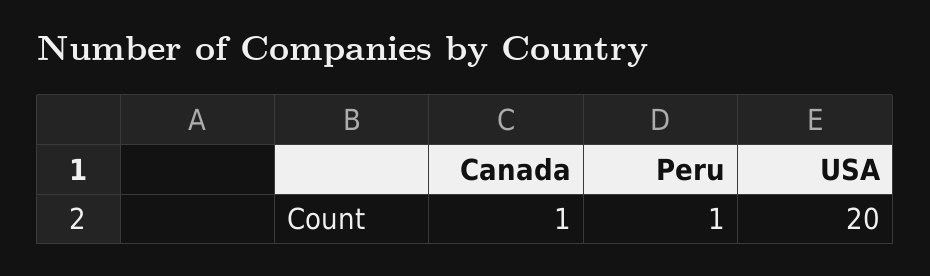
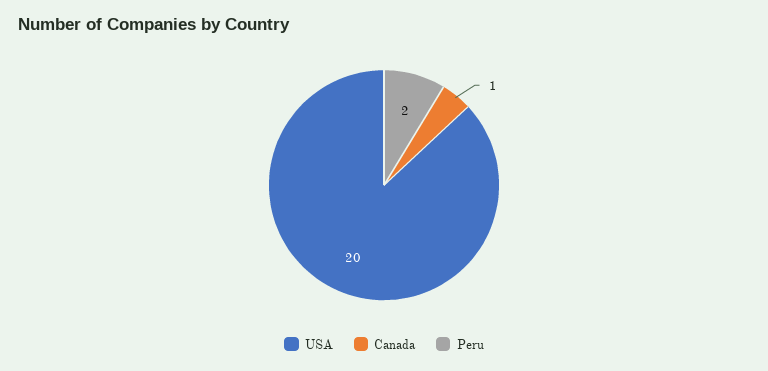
  {
    "Canada": 1,
-   "Peru": 1,
+   "Peru": 2,
    "USA": 20
  }

